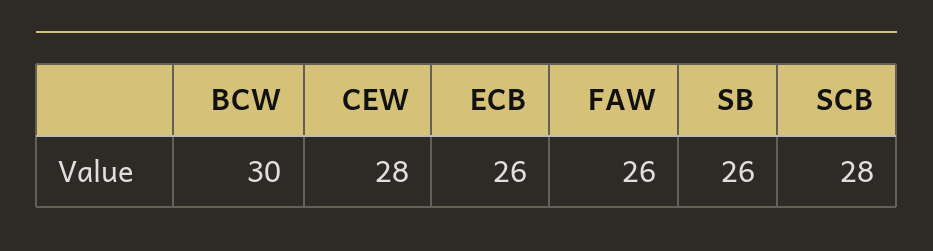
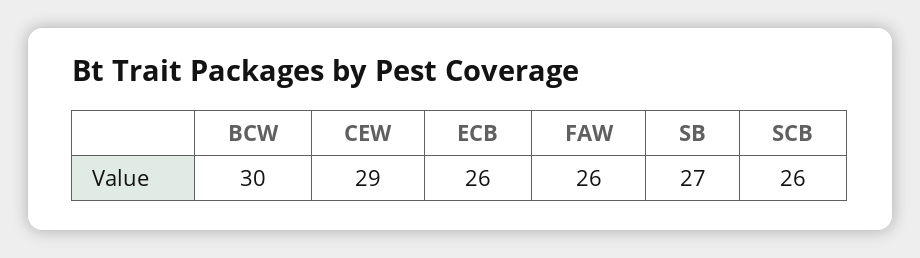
  {
    "BCW": 30,
-   "CEW": 28,
+   "CEW": 29,
    "ECB": 26,
    "FAW": 26,
-   "SB": 26,
+   "SB": 27,
-   "SCB": 28
+   "SCB": 26
  }

